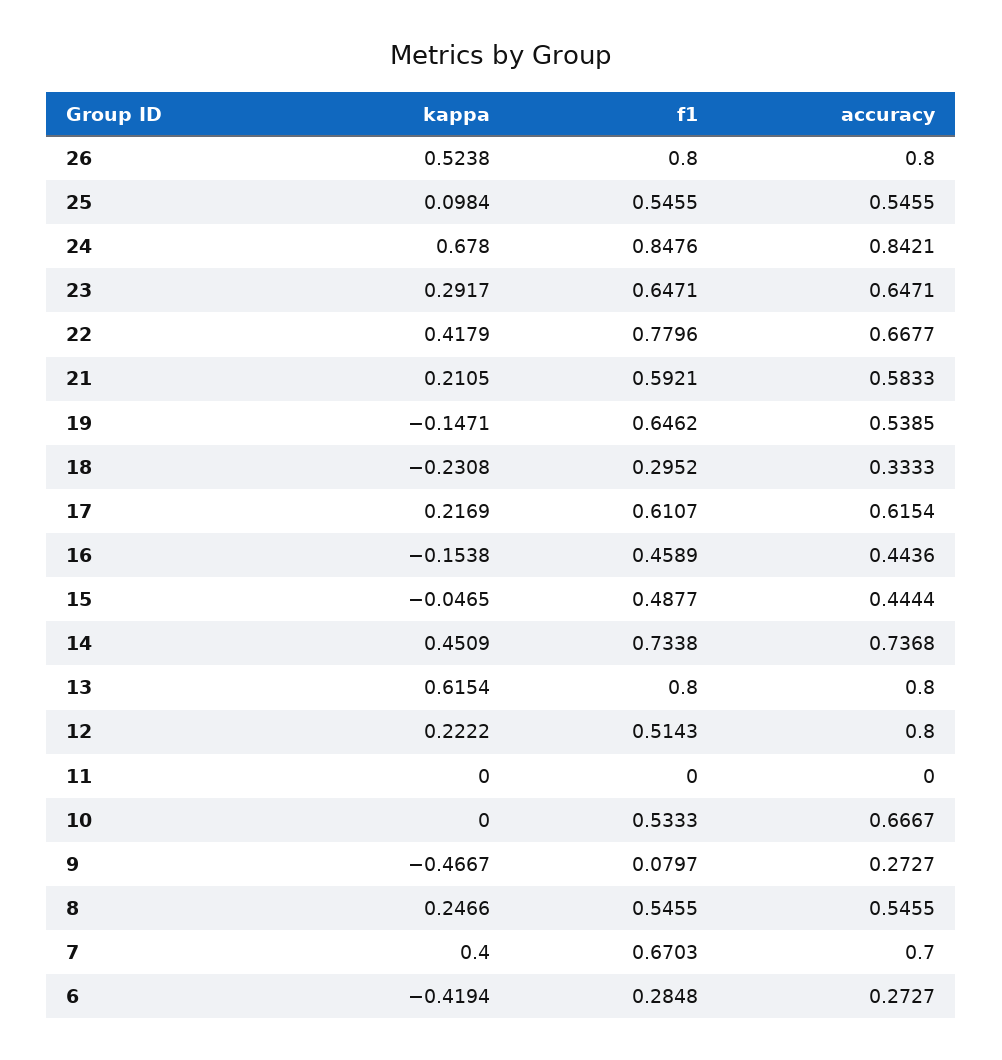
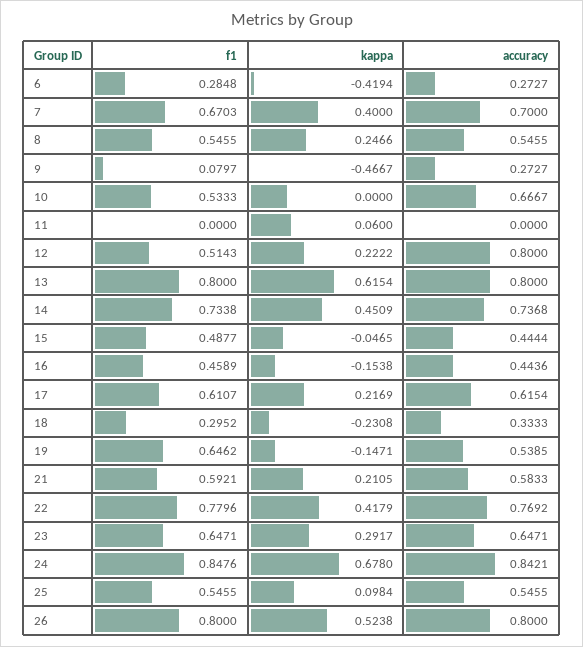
  {
    "kappa": {
      "26": 0.5238,
      "25": 0.0984,
      "24": 0.678,
      "23": 0.2917,
      "22": 0.4179,
      "21": 0.2105,
      "19": -0.1471,
      "18": -0.2308,
      "17": 0.2169,
      "16": -0.1538,
      "15": -0.0465,
      "14": 0.4509,
      "13": 0.6154,
      "12": 0.2222,
-     "11": 0,
+     "11": 0.06,
      "10": 0,
      "9": -0.4667,
      "8": 0.2466,
      "7": 0.4,
      "6": -0.4194
    },
    "f1": {
      "26": 0.8,
      "25": 0.5455,
      "24": 0.8476,
      "23": 0.6471,
      "22": 0.7796,
      "21": 0.5921,
      "19": 0.6462,
      "18": 0.2952,
      "17": 0.6107,
      "16": 0.4589,
      "15": 0.4877,
      "14": 0.7338,
      "13": 0.8,
      "12": 0.5143,
      "11": 0,
      "10": 0.5333,
      "9": 0.0797,
      "8": 0.5455,
      "7": 0.6703,
      "6": 0.2848
    },
    "accuracy": {
      "26": 0.8,
      "25": 0.5455,
      "24": 0.8421,
      "23": 0.6471,
-     "22": 0.6677,
+     "22": 0.7692,
      "21": 0.5833,
      "19": 0.5385,
      "18": 0.3333,
      "17": 0.6154,
      "16": 0.4436,
      "15": 0.4444,
      "14": 0.7368,
      "13": 0.8,
      "12": 0.8,
      "11": 0,
      "10": 0.6667,
      "9": 0.2727,
      "8": 0.5455,
      "7": 0.7,
      "6": 0.2727
    }
  }

